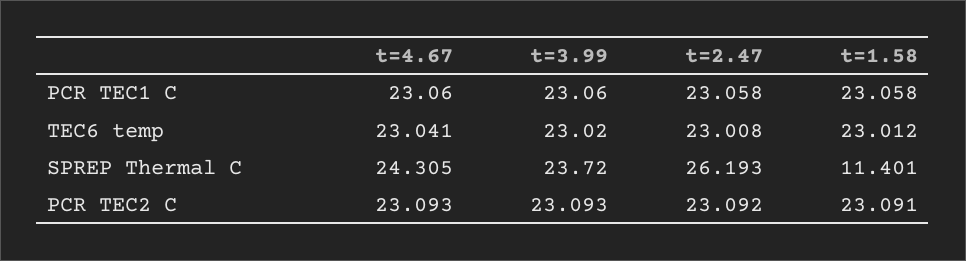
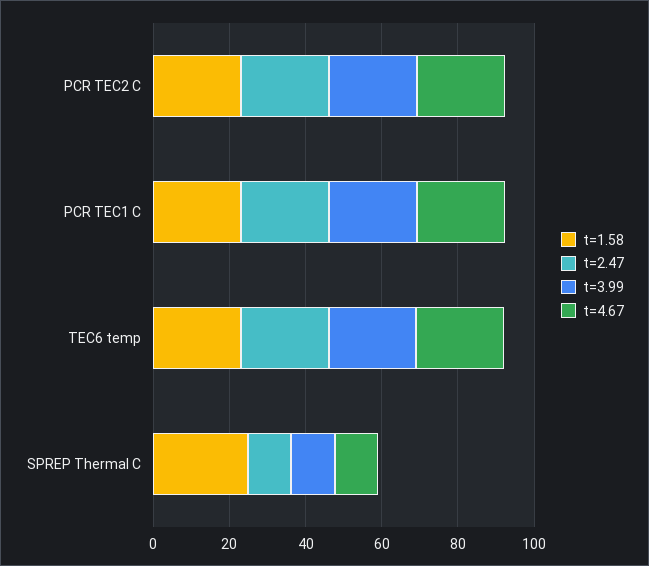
  {
    "t=4.67": {
      "PCR TEC1 C": 23.06,
      "TEC6 temp": 23.041,
-     "SPREP Thermal C": 24.305,
+     "SPREP Thermal C": 10,
      "PCR TEC2 C": 23.093
    },
    "t=3.99": {
      "PCR TEC1 C": 23.06,
      "TEC6 temp": 23.02,
-     "SPREP Thermal C": 23.72,
+     "SPREP Thermal C": 10,
      "PCR TEC2 C": 23.093
    },
    "t=2.47": {
      "PCR TEC1 C": 23.058,
      "TEC6 temp": 23.008,
-     "SPREP Thermal C": 26.193,
+     "SPREP Thermal C": 10,
      "PCR TEC2 C": 23.092
    },
    "t=1.58": {
      "PCR TEC1 C": 23.058,
      "TEC6 temp": 23.012,
-     "SPREP Thermal C": 11.401,
+     "SPREP Thermal C": 25,
      "PCR TEC2 C": 23.091
    }
  }

